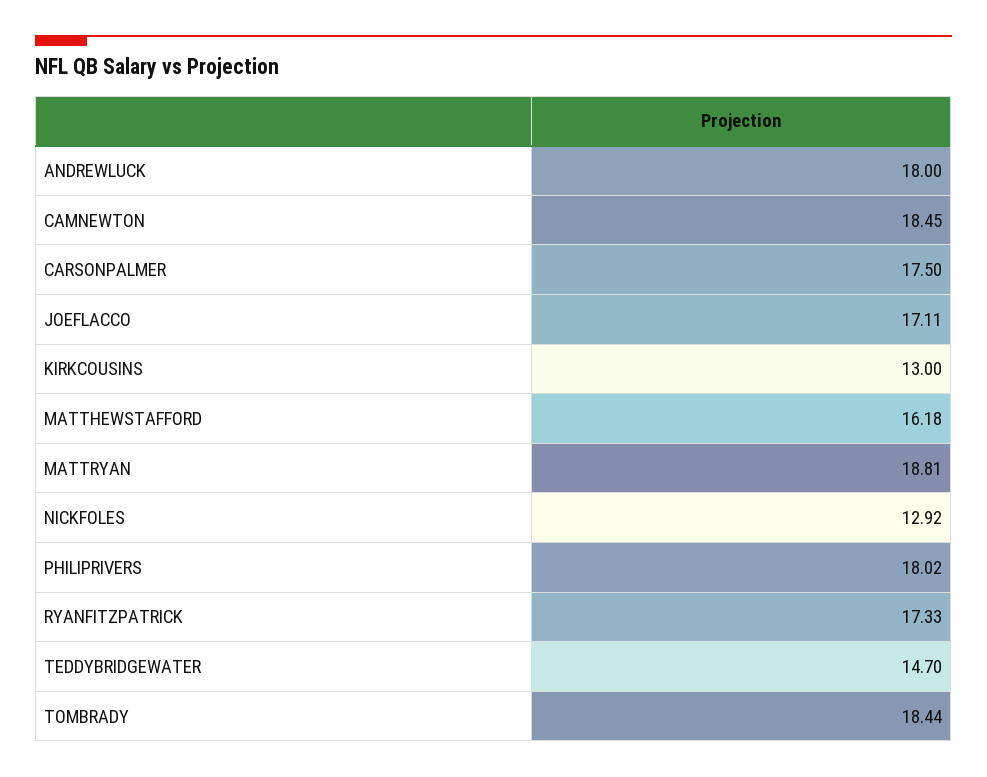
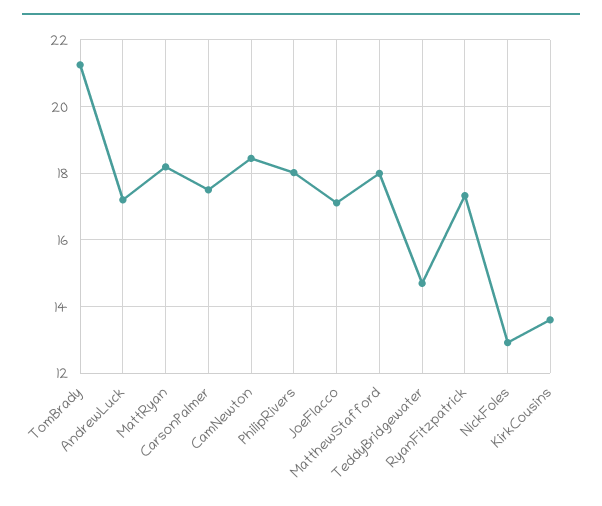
  {
-   "ANDREWLUCK": 18,
+   "ANDREWLUCK": 17.2,
    "CAMNEWTON": 18.45,
    "CARSONPALMER": 17.5,
    "JOEFLACCO": 17.11,
-   "KIRKCOUSINS": 13,
+   "KIRKCOUSINS": 13.6,
-   "MATTHEWSTAFFORD": 16.18,
+   "MATTHEWSTAFFORD": 18,
-   "MATTRYAN": 18.81,
+   "MATTRYAN": 18.2,
    "NICKFOLES": 12.92,
    "PHILIPRIVERS": 18.02,
    "RYANFITZPATRICK": 17.33,
    "TEDDYBRIDGEWATER": 14.7,
-   "TOMBRADY": 18.44
+   "TOMBRADY": 21.2
  }

